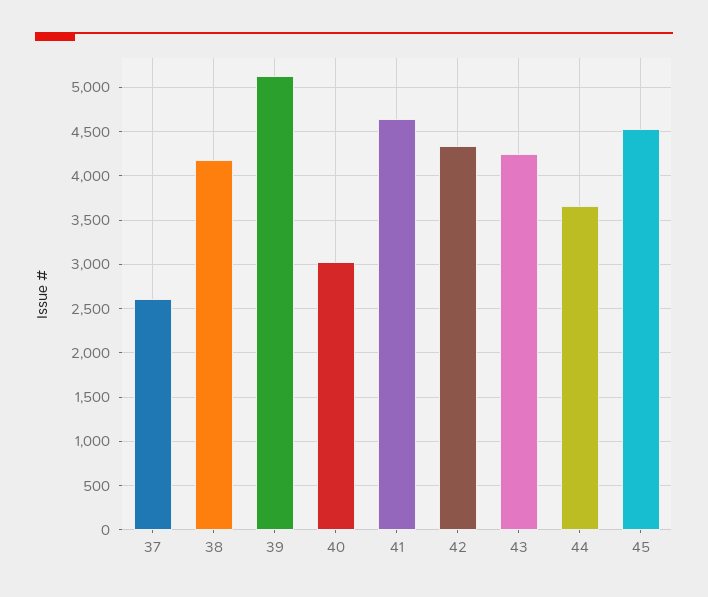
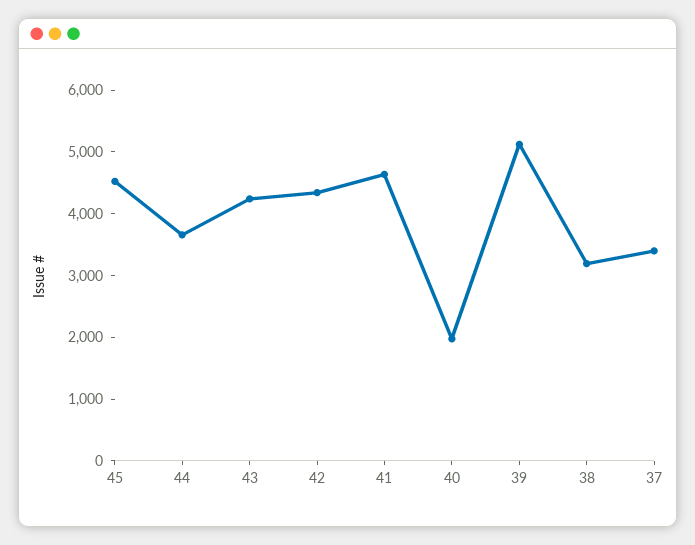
  {
-   "37": 2600,
+   "37": 3400,
-   "38": 4200,
+   "38": 3200,
    "39": 5100,
-   "40": 3000,
+   "40": 2000,
    "41": 4600,
    "42": 4300,
    "43": 4200,
    "44": 3700,
    "45": 4500
  }

